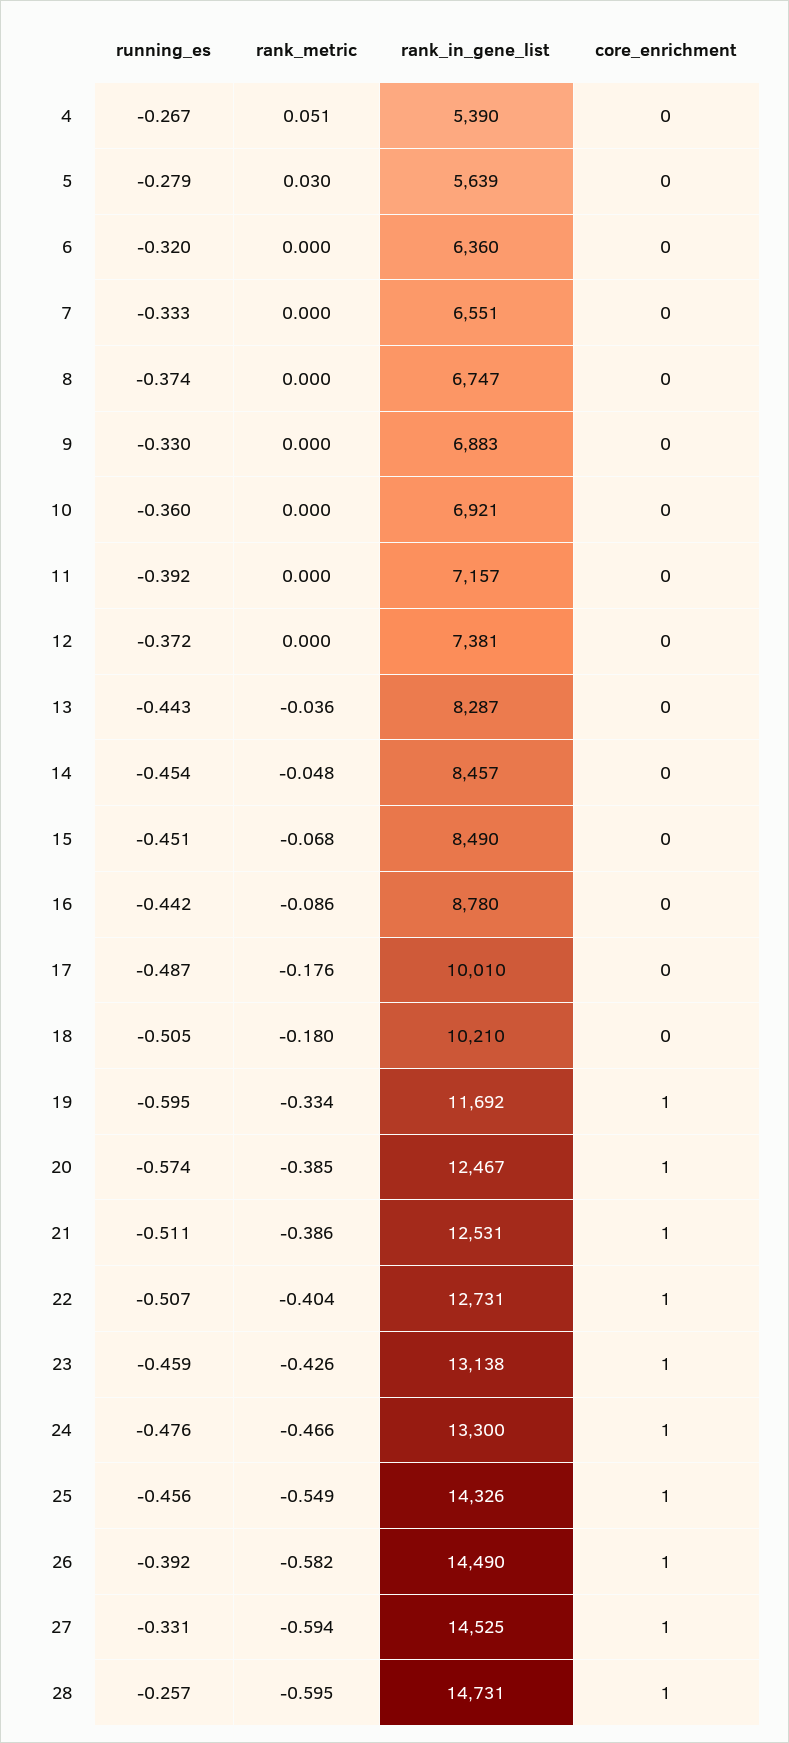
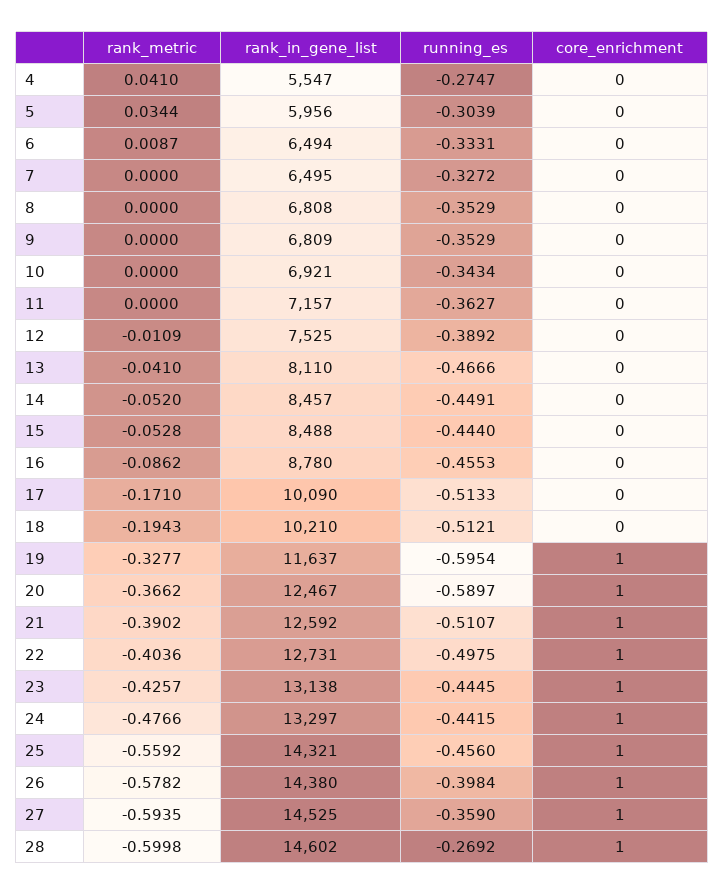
  {
    "running_es": {
-     "4": -0.267,
+     "4": -0.2747,
-     "5": -0.279,
+     "5": -0.3039,
-     "6": -0.32,
+     "6": -0.3331,
-     "7": -0.333,
+     "7": -0.3272,
-     "8": -0.374,
+     "8": -0.3529,
-     "9": -0.33,
+     "9": -0.3529,
-     "10": -0.36,
+     "10": -0.3434,
-     "11": -0.392,
+     "11": -0.3627,
-     "12": -0.372,
+     "12": -0.3892,
-     "13": -0.443,
+     "13": -0.4666,
-     "14": -0.454,
+     "14": -0.4491,
-     "15": -0.451,
+     "15": -0.444,
-     "16": -0.442,
+     "16": -0.4553,
-     "17": -0.487,
+     "17": -0.5133,
-     "18": -0.505,
+     "18": -0.5121,
      "19": -0.5954,
-     "20": -0.574,
+     "20": -0.5897,
      "21": -0.5107,
-     "22": -0.507,
+     "22": -0.4975,
-     "23": -0.459,
+     "23": -0.4445,
-     "24": -0.476,
+     "24": -0.4415,
      "25": -0.456,
-     "26": -0.392,
+     "26": -0.3984,
-     "27": -0.331,
+     "27": -0.359,
-     "28": -0.257
+     "28": -0.2692
    },
    "rank_metric": {
-     "4": 0.051,
+     "4": 0.041,
-     "5": 0.03,
+     "5": 0.0344,
-     "6": 0,
+     "6": 0.0087,
      "7": 0,
      "8": 0,
      "9": 0,
      "10": 0,
      "11": 0,
-     "12": 0,
+     "12": -0.0109,
-     "13": -0.036,
+     "13": -0.041,
-     "14": -0.048,
+     "14": -0.052,
-     "15": -0.068,
+     "15": -0.0528,
      "16": -0.0862,
-     "17": -0.176,
+     "17": -0.171,
-     "18": -0.18,
+     "18": -0.1943,
-     "19": -0.334,
+     "19": -0.3277,
-     "20": -0.385,
+     "20": -0.3662,
-     "21": -0.386,
+     "21": -0.3902,
      "22": -0.4036,
      "23": -0.4257,
-     "24": -0.466,
+     "24": -0.4766,
-     "25": -0.549,
+     "25": -0.5592,
-     "26": -0.582,
+     "26": -0.5782,
      "27": -0.5935,
-     "28": -0.595
+     "28": -0.5998
    },
    "rank_in_gene_list": {
-     "4": 5390,
+     "4": 5547,
-     "5": 5639,
+     "5": 5956,
-     "6": 6360,
+     "6": 6494,
-     "7": 6551,
+     "7": 6495,
-     "8": 6747,
+     "8": 6808,
-     "9": 6883,
+     "9": 6809,
      "10": 6921,
      "11": 7157,
-     "12": 7381,
+     "12": 7525,
-     "13": 8287,
+     "13": 8110,
      "14": 8457,
-     "15": 8490,
+     "15": 8488,
      "16": 8780,
-     "17": 10010,
+     "17": 10090,
      "18": 10210,
-     "19": 11692,
+     "19": 11637,
      "20": 12467,
-     "21": 12531,
+     "21": 12592,
      "22": 12731,
      "23": 13138,
-     "24": 13300,
+     "24": 13297,
-     "25": 14326,
+     "25": 14321,
-     "26": 14490,
+     "26": 14380,
      "27": 14525,
-     "28": 14731
+     "28": 14602
    },
    "core_enrichment": {
      "4": 0,
      "5": 0,
      "6": 0,
      "7": 0,
      "8": 0,
      "9": 0,
      "10": 0,
      "11": 0,
      "12": 0,
      "13": 0,
      "14": 0,
      "15": 0,
      "16": 0,
      "17": 0,
      "18": 0,
      "19": 1,
      "20": 1,
      "21": 1,
      "22": 1,
      "23": 1,
      "24": 1,
      "25": 1,
      "26": 1,
      "27": 1,
      "28": 1
    }
  }

